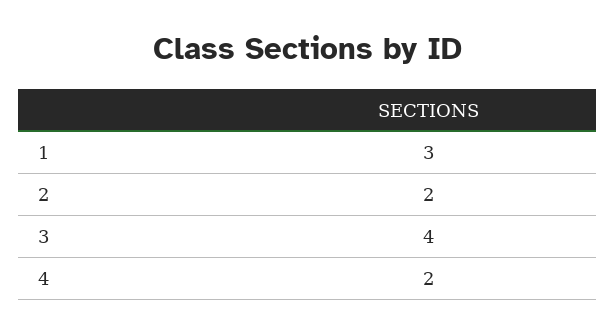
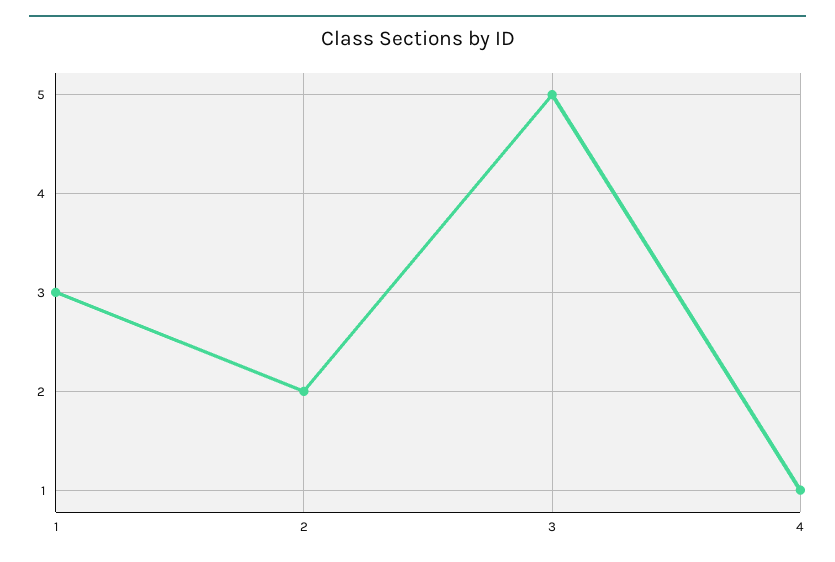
  {
    "1": 3,
    "2": 2,
-   "3": 4,
+   "3": 5,
-   "4": 2
+   "4": 1
  }

